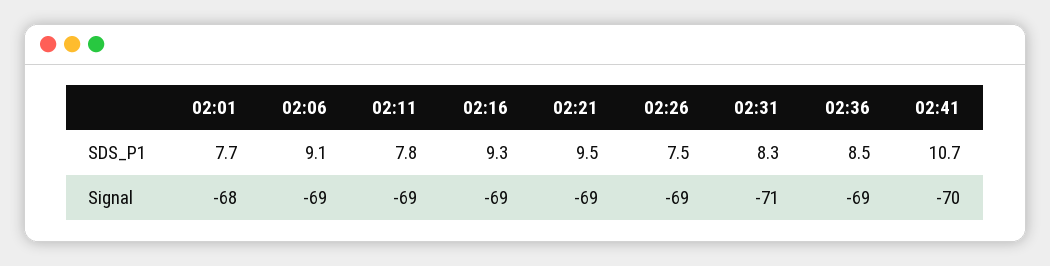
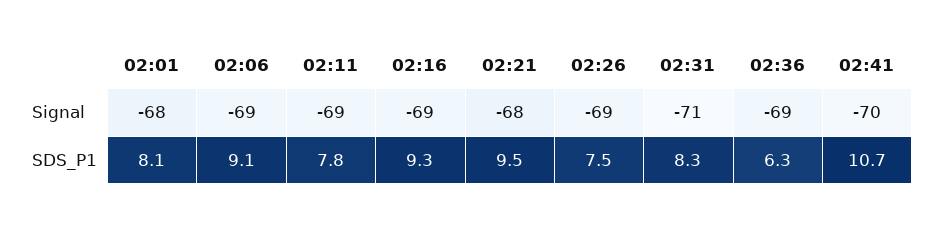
  {
    "02:01": {
-     "SDS_P1": 7.7,
+     "SDS_P1": 8.1,
      "Signal": -68
    },
    "02:06": {
      "SDS_P1": 9.1,
      "Signal": -69
    },
    "02:11": {
      "SDS_P1": 7.8,
      "Signal": -69
    },
    "02:16": {
      "SDS_P1": 9.3,
      "Signal": -69
    },
    "02:21": {
      "SDS_P1": 9.5,
-     "Signal": -69
+     "Signal": -68
    },
    "02:26": {
      "SDS_P1": 7.5,
      "Signal": -69
    },
    "02:31": {
      "SDS_P1": 8.3,
      "Signal": -71
    },
    "02:36": {
-     "SDS_P1": 8.5,
+     "SDS_P1": 6.3,
      "Signal": -69
    },
    "02:41": {
      "SDS_P1": 10.7,
      "Signal": -70
    }
  }

